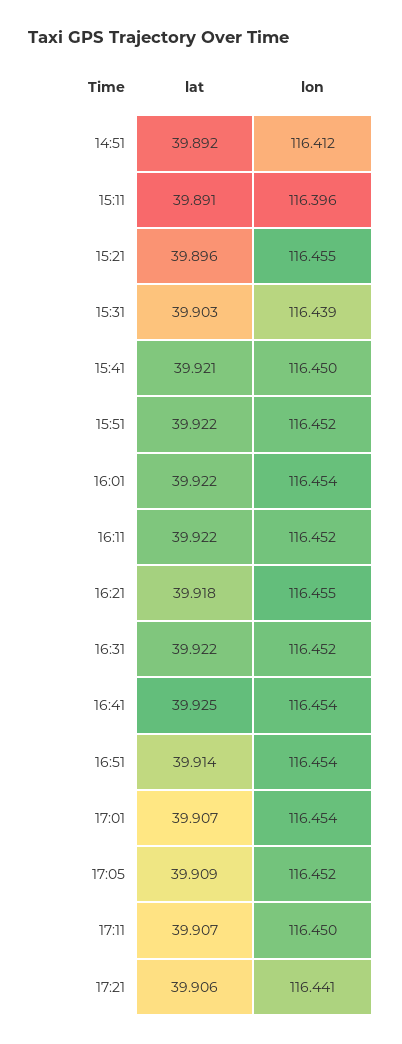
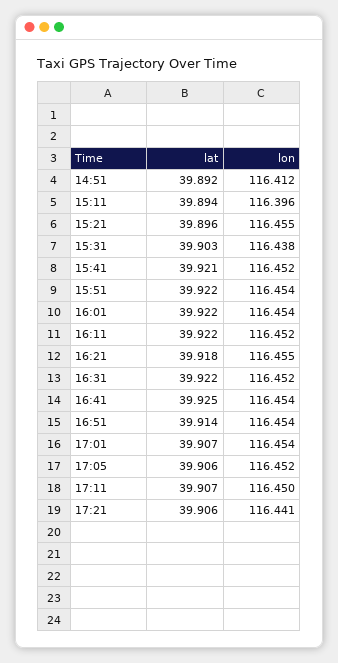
  {
    "lat": {
      "14:51": 39.892,
-     "15:11": 39.891,
+     "15:11": 39.894,
      "15:21": 39.896,
      "15:31": 39.903,
      "15:41": 39.921,
      "15:51": 39.922,
      "16:01": 39.922,
      "16:11": 39.922,
      "16:21": 39.918,
      "16:31": 39.922,
      "16:41": 39.925,
      "16:51": 39.914,
      "17:01": 39.907,
-     "17:05": 39.909,
+     "17:05": 39.906,
      "17:11": 39.907,
      "17:21": 39.906
    },
    "lon": {
      "14:51": 116.412,
      "15:11": 116.396,
      "15:21": 116.455,
-     "15:31": 116.439,
+     "15:31": 116.438,
-     "15:41": 116.45,
+     "15:41": 116.452,
-     "15:51": 116.452,
+     "15:51": 116.454,
      "16:01": 116.454,
      "16:11": 116.452,
      "16:21": 116.455,
      "16:31": 116.452,
      "16:41": 116.454,
      "16:51": 116.454,
      "17:01": 116.454,
      "17:05": 116.452,
      "17:11": 116.45,
      "17:21": 116.441
    }
  }

